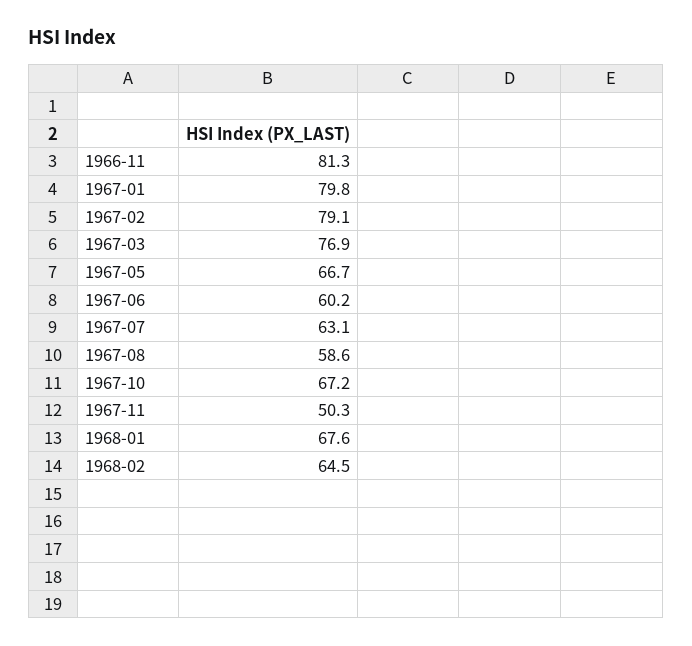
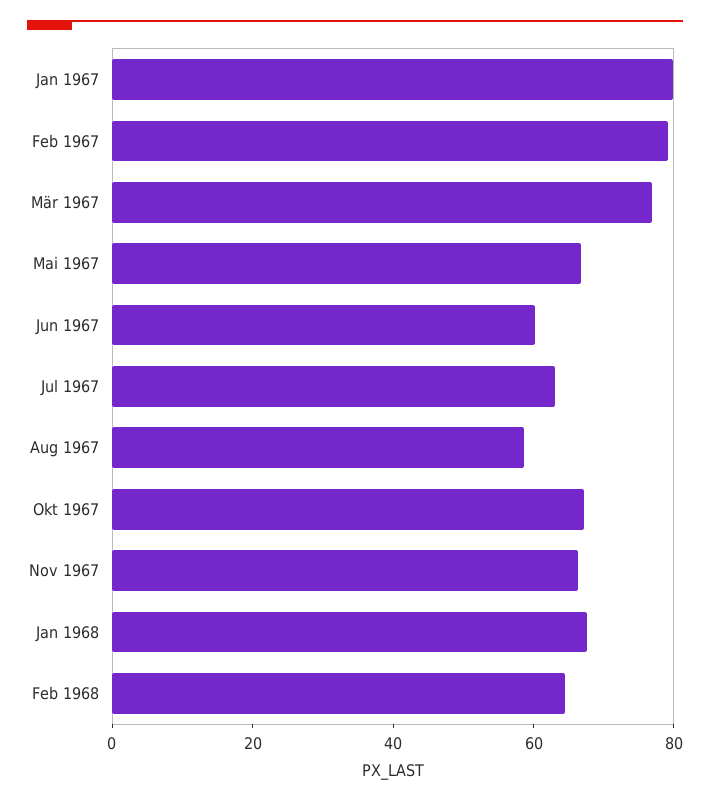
  {
-   "1966-11": 81.3,
    "1967-01": 79.8,
    "1967-02": 79.1,
    "1967-03": 76.9,
    "1967-05": 66.7,
    "1967-06": 60.2,
    "1967-07": 63.1,
    "1967-08": 58.6,
    "1967-10": 67.2,
-   "1967-11": 50.3,
+   "1967-11": 65,
    "1968-01": 67.6,
    "1968-02": 64.5
  }

